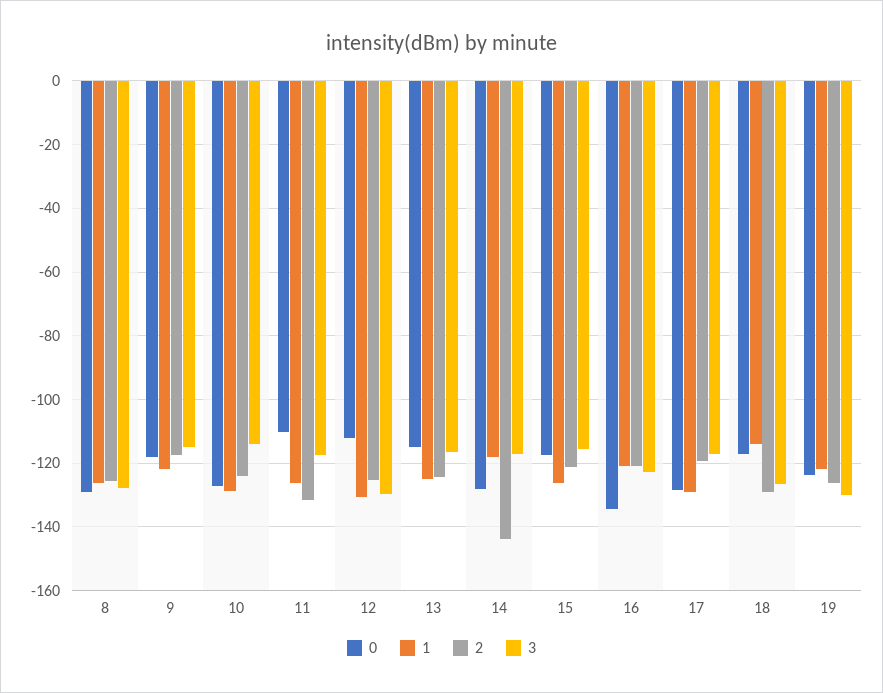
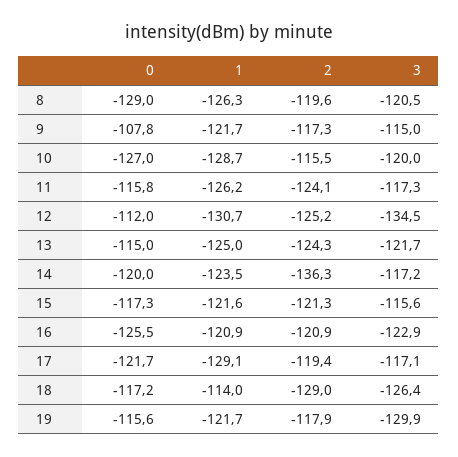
  {
    "0": {
      "8": -129,
-     "9": -118,
+     "9": -107.8,
      "10": -127,
-     "11": -110,
+     "11": -115.8,
      "12": -112,
      "13": -115,
-     "14": -128,
+     "14": -120,
      "15": -117.3,
-     "16": -134,
+     "16": -125.5,
-     "17": -128,
+     "17": -121.7,
      "18": -117.2,
-     "19": -124
+     "19": -115.6
    },
    "1": {
      "8": -126.3,
      "9": -121.7,
      "10": -128.7,
      "11": -126.2,
      "12": -130.7,
      "13": -125,
-     "14": -118,
+     "14": -123.5,
-     "15": -126,
+     "15": -121.6,
      "16": -120.9,
      "17": -129.1,
      "18": -114,
      "19": -121.7
    },
    "2": {
-     "8": -126,
+     "8": -119.6,
      "9": -117.3,
-     "10": -124,
+     "10": -115.5,
-     "11": -132,
+     "11": -124.1,
      "12": -125.2,
      "13": -124.3,
-     "14": -144,
+     "14": -136.3,
      "15": -121.3,
      "16": -120.9,
      "17": -119.4,
      "18": -129,
-     "19": -126
+     "19": -117.9
    },
    "3": {
-     "8": -128,
+     "8": -120.5,
      "9": -115,
-     "10": -114,
+     "10": -120,
      "11": -117.3,
-     "12": -130,
+     "12": -134.5,
-     "13": -116,
+     "13": -121.7,
      "14": -117.2,
      "15": -115.6,
      "16": -122.9,
      "17": -117.1,
      "18": -126.4,
      "19": -129.9
    }
  }

